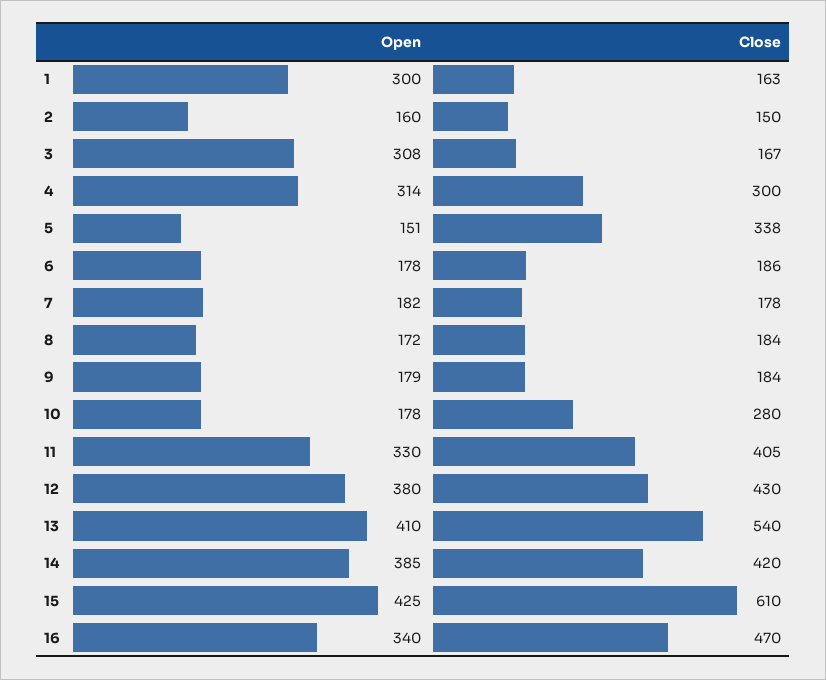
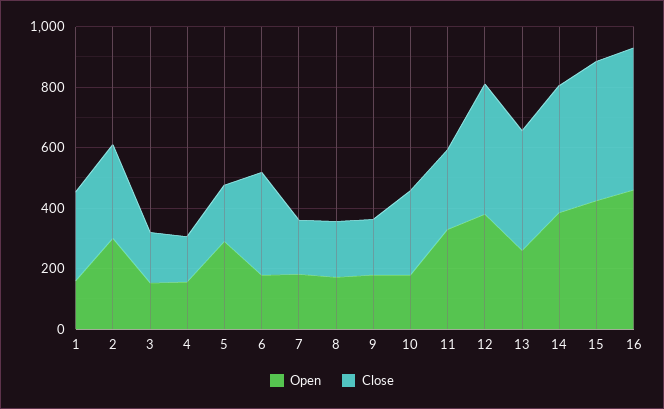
  {
    "Open": {
-     "1": 300,
+     "1": 150,
-     "2": 160,
+     "2": 300,
-     "3": 308,
+     "3": 150,
-     "4": 314,
+     "4": 150,
-     "5": 151,
+     "5": 300,
      "6": 178,
      "7": 182,
      "8": 172,
      "9": 179,
      "10": 178,
      "11": 330,
      "12": 380,
-     "13": 410,
+     "13": 250,
      "14": 385,
      "15": 425,
-     "16": 340
+     "16": 450
    },
    "Close": {
-     "1": 163,
+     "1": 300,
-     "2": 150,
+     "2": 300,
      "3": 167,
-     "4": 300,
+     "4": 150,
-     "5": 338,
+     "5": 200,
-     "6": 186,
+     "6": 350,
      "7": 178,
      "8": 184,
      "9": 184,
      "10": 280,
-     "11": 405,
+     "11": 250,
      "12": 430,
-     "13": 540,
+     "13": 400,
      "14": 420,
-     "15": 610,
+     "15": 450,
      "16": 470
    }
  }

